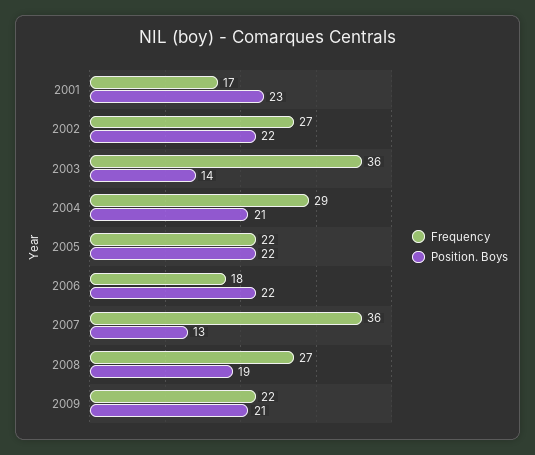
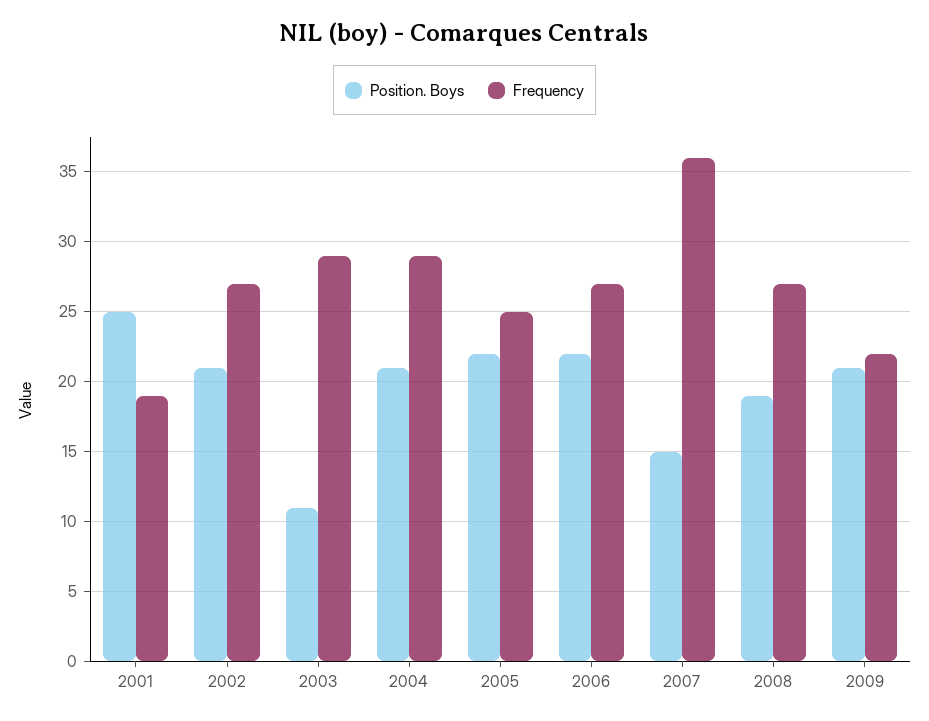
  {
    "Frequency": {
-     "2001": 17,
+     "2001": 19,
      "2002": 27,
-     "2003": 36,
+     "2003": 29,
      "2004": 29,
-     "2005": 22,
+     "2005": 25,
-     "2006": 18,
+     "2006": 27,
      "2007": 36,
      "2008": 27,
      "2009": 22
    },
    "Position. Boys": {
-     "2001": 23,
+     "2001": 25,
-     "2002": 22,
+     "2002": 21,
-     "2003": 14,
+     "2003": 11,
      "2004": 21,
      "2005": 22,
      "2006": 22,
-     "2007": 13,
+     "2007": 15,
      "2008": 19,
      "2009": 21
    }
  }

